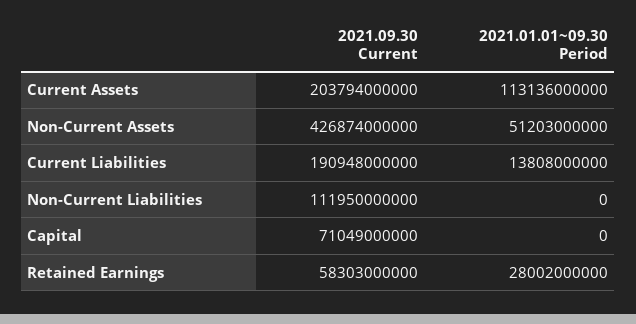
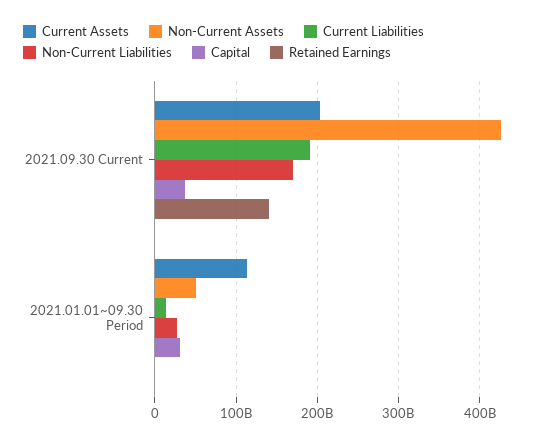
  {
    "Current Assets": {
      "2021.09.30 Current": 203794000000,
      "2021.01.01~09.30 Period": 113136000000
    },
    "Non-Current Assets": {
      "2021.09.30 Current": 426874000000,
      "2021.01.01~09.30 Period": 51203000000
    },
    "Current Liabilities": {
      "2021.09.30 Current": 190948000000,
      "2021.01.01~09.30 Period": 13808000000
    },
    "Non-Current Liabilities": {
-     "2021.09.30 Current": 111950000000,
+     "2021.09.30 Current": 170000000000,
-     "2021.01.01~09.30 Period": 0
+     "2021.01.01~09.30 Period": 30000000000
    },
    "Capital": {
-     "2021.09.30 Current": 71049000000,
+     "2021.09.30 Current": 40000000000,
-     "2021.01.01~09.30 Period": 0
+     "2021.01.01~09.30 Period": 30000000000
    },
    "Retained Earnings": {
-     "2021.09.30 Current": 58303000000,
+     "2021.09.30 Current": 140000000000,
-     "2021.01.01~09.30 Period": 28002000000
+     "2021.01.01~09.30 Period": 0
    }
  }

